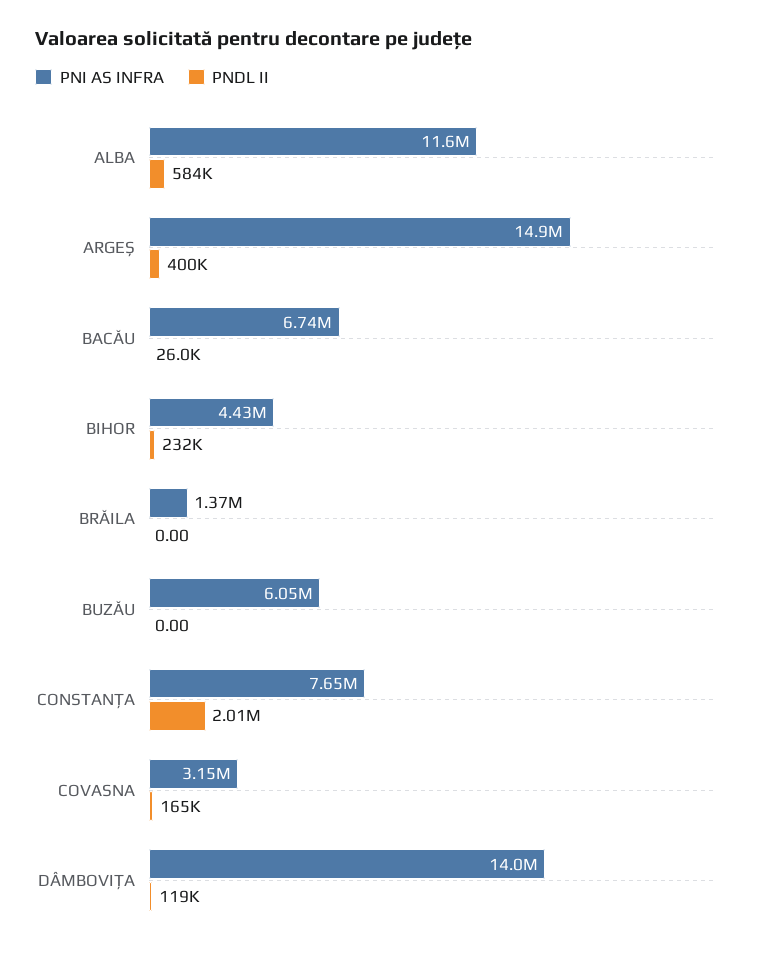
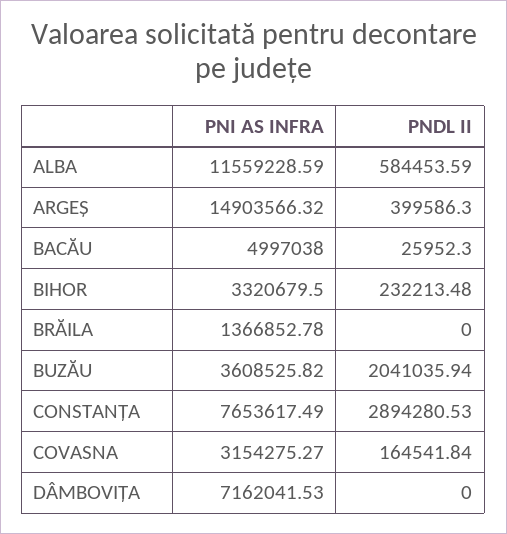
  {
    "PNI AS INFRA": {
      "ALBA": 11559228.59,
      "ARGEȘ": 14903566.32,
-     "BACĂU": 6740000,
+     "BACĂU": 4997038,
-     "BIHOR": 4430000,
+     "BIHOR": 3320679.5,
      "BRĂILA": 1366852.78,
-     "BUZĂU": 6050000,
+     "BUZĂU": 3608525.82,
      "CONSTANȚA": 7653617.49,
      "COVASNA": 3154275.27,
-     "DÂMBOVIȚA": 14000000
+     "DÂMBOVIȚA": 7162041.53
    },
    "PNDL II": {
      "ALBA": 584453.59,
      "ARGEȘ": 399586.3,
      "BACĂU": 25952.3,
      "BIHOR": 232213.48,
      "BRĂILA": 0,
-     "BUZĂU": 0,
+     "BUZĂU": 2041035.94,
-     "CONSTANȚA": 2010000,
+     "CONSTANȚA": 2894280.53,
      "COVASNA": 164541.84,
-     "DÂMBOVIȚA": 119000
+     "DÂMBOVIȚA": 0
    }
  }

